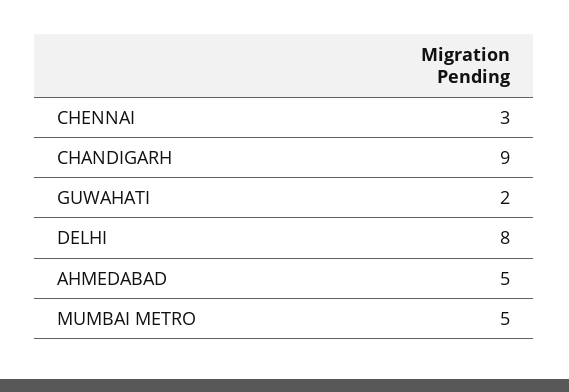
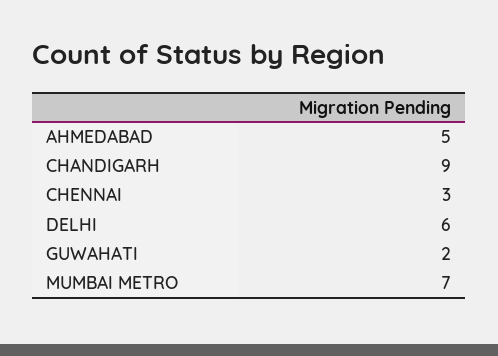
  {
    "CHENNAI": 3,
    "CHANDIGARH": 9,
    "GUWAHATI": 2,
-   "DELHI": 8,
+   "DELHI": 6,
    "AHMEDABAD": 5,
-   "MUMBAI METRO": 5
+   "MUMBAI METRO": 7
  }

